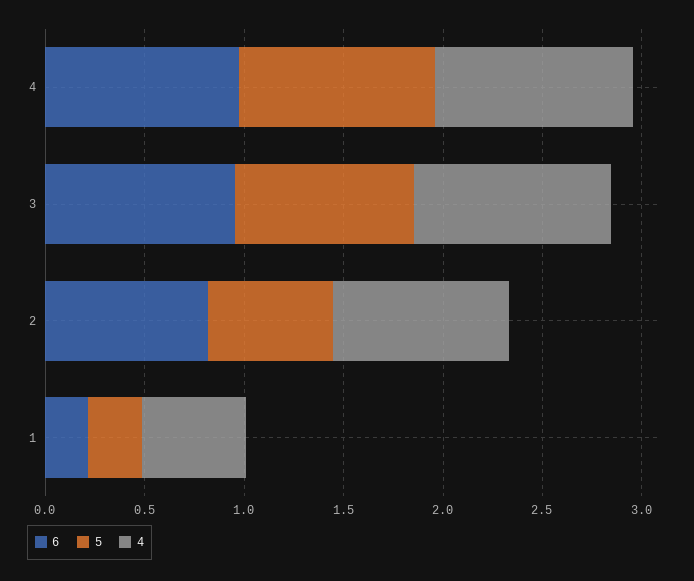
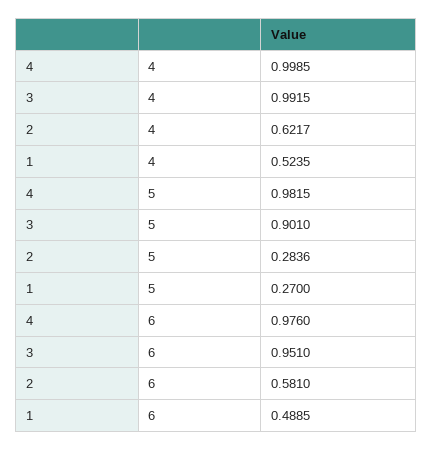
  {
    "6": {
      "4": 0.976,
      "3": 0.951,
-     "2": 0.8,
+     "2": 0.581,
-     "1": 0.2
+     "1": 0.4885
    },
    "5": {
      "4": 0.9815,
      "3": 0.901,
-     "2": 0.6,
+     "2": 0.2836,
      "1": 0.27
    },
    "4": {
      "4": 0.9985,
      "3": 0.9915,
-     "2": 0.9,
+     "2": 0.6217,
      "1": 0.5235
    }
  }

